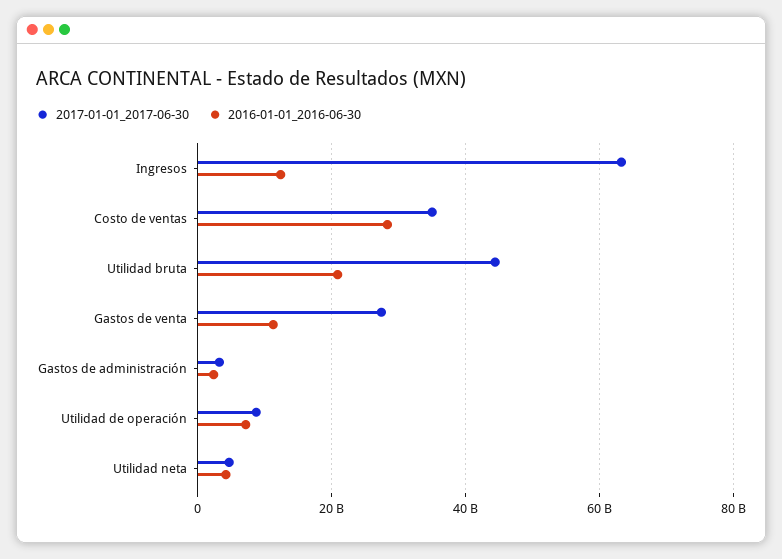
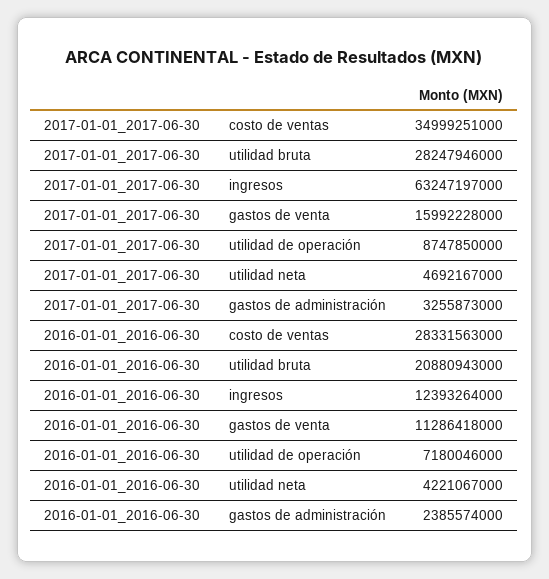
  {
    "2017-01-01_2017-06-30": {
      "Ingresos": 63247197000,
      "Costo de ventas": 34999251000,
-     "Utilidad bruta": 44000000000,
+     "Utilidad bruta": 28247946000,
-     "Gastos de venta": 28000000000,
+     "Gastos de venta": 15992228000,
      "Gastos de administración": 3255873000,
      "Utilidad de operación": 8747850000,
      "Utilidad neta": 4692167000
    },
    "2016-01-01_2016-06-30": {
      "Ingresos": 12393264000,
      "Costo de ventas": 28331563000,
      "Utilidad bruta": 20880943000,
      "Gastos de venta": 11286418000,
      "Gastos de administración": 2385574000,
      "Utilidad de operación": 7180046000,
      "Utilidad neta": 4221067000
    }
  }

